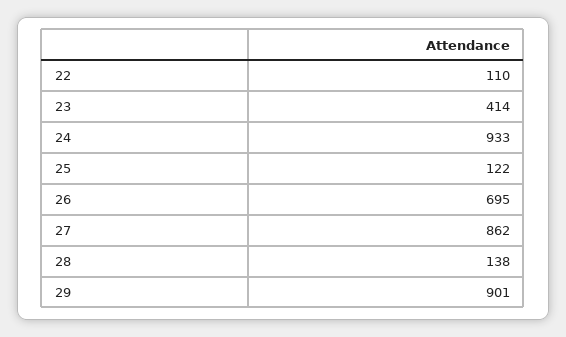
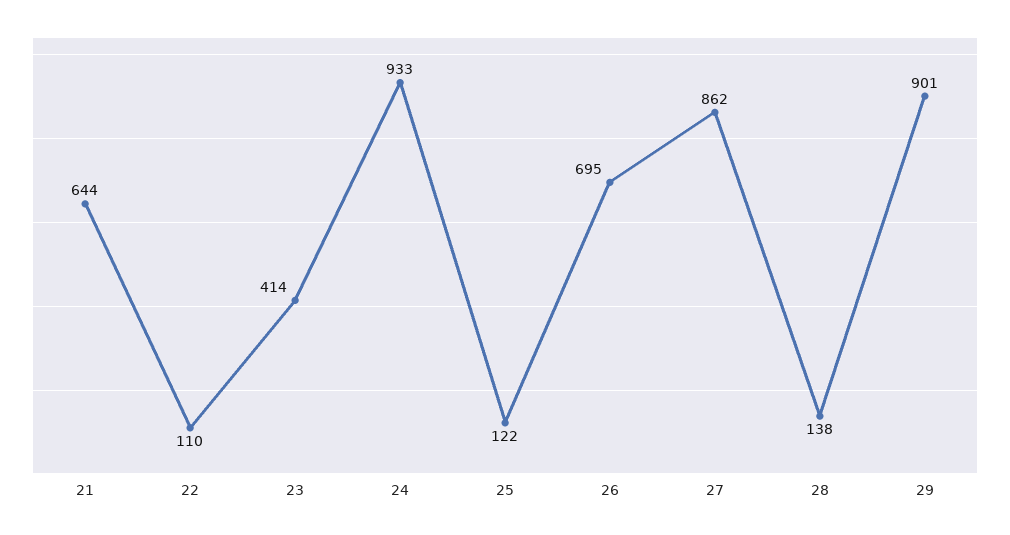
  {
    "22": 110,
    "23": 414,
    "24": 933,
    "25": 122,
    "26": 695,
    "27": 862,
    "28": 138,
-   "29": 901
+   "29": 901,
+   "21": 644
  }

